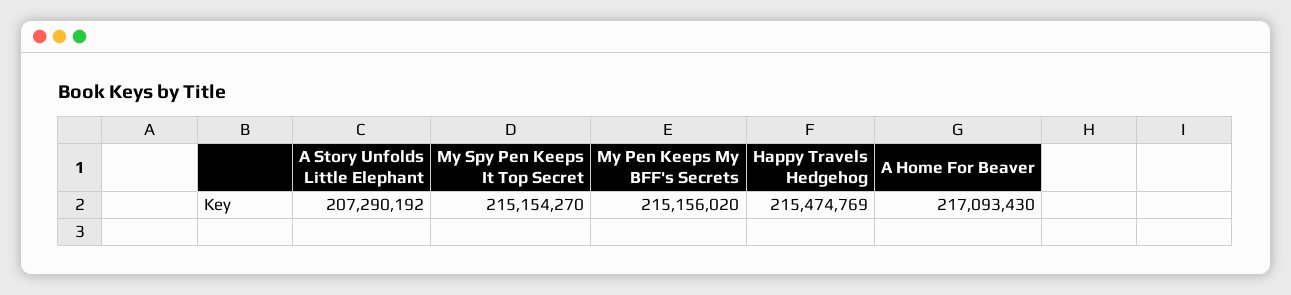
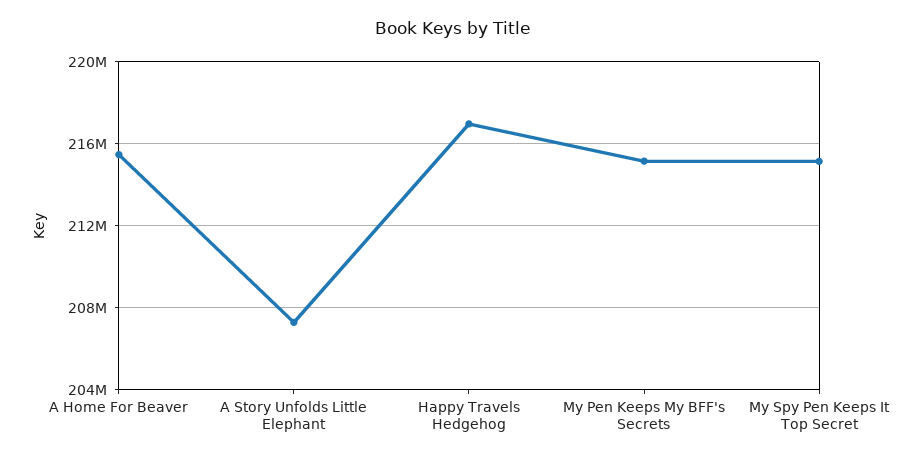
  {
    "A Story Unfolds Little Elephant": 207290192,
    "My Spy Pen Keeps It Top Secret": 215154270,
    "My Pen Keeps My BFF's Secrets": 215156020,
-   "Happy Travels Hedgehog": 215474769,
+   "Happy Travels Hedgehog": 217000000,
-   "A Home For Beaver": 217093430
+   "A Home For Beaver": 215500000
  }

